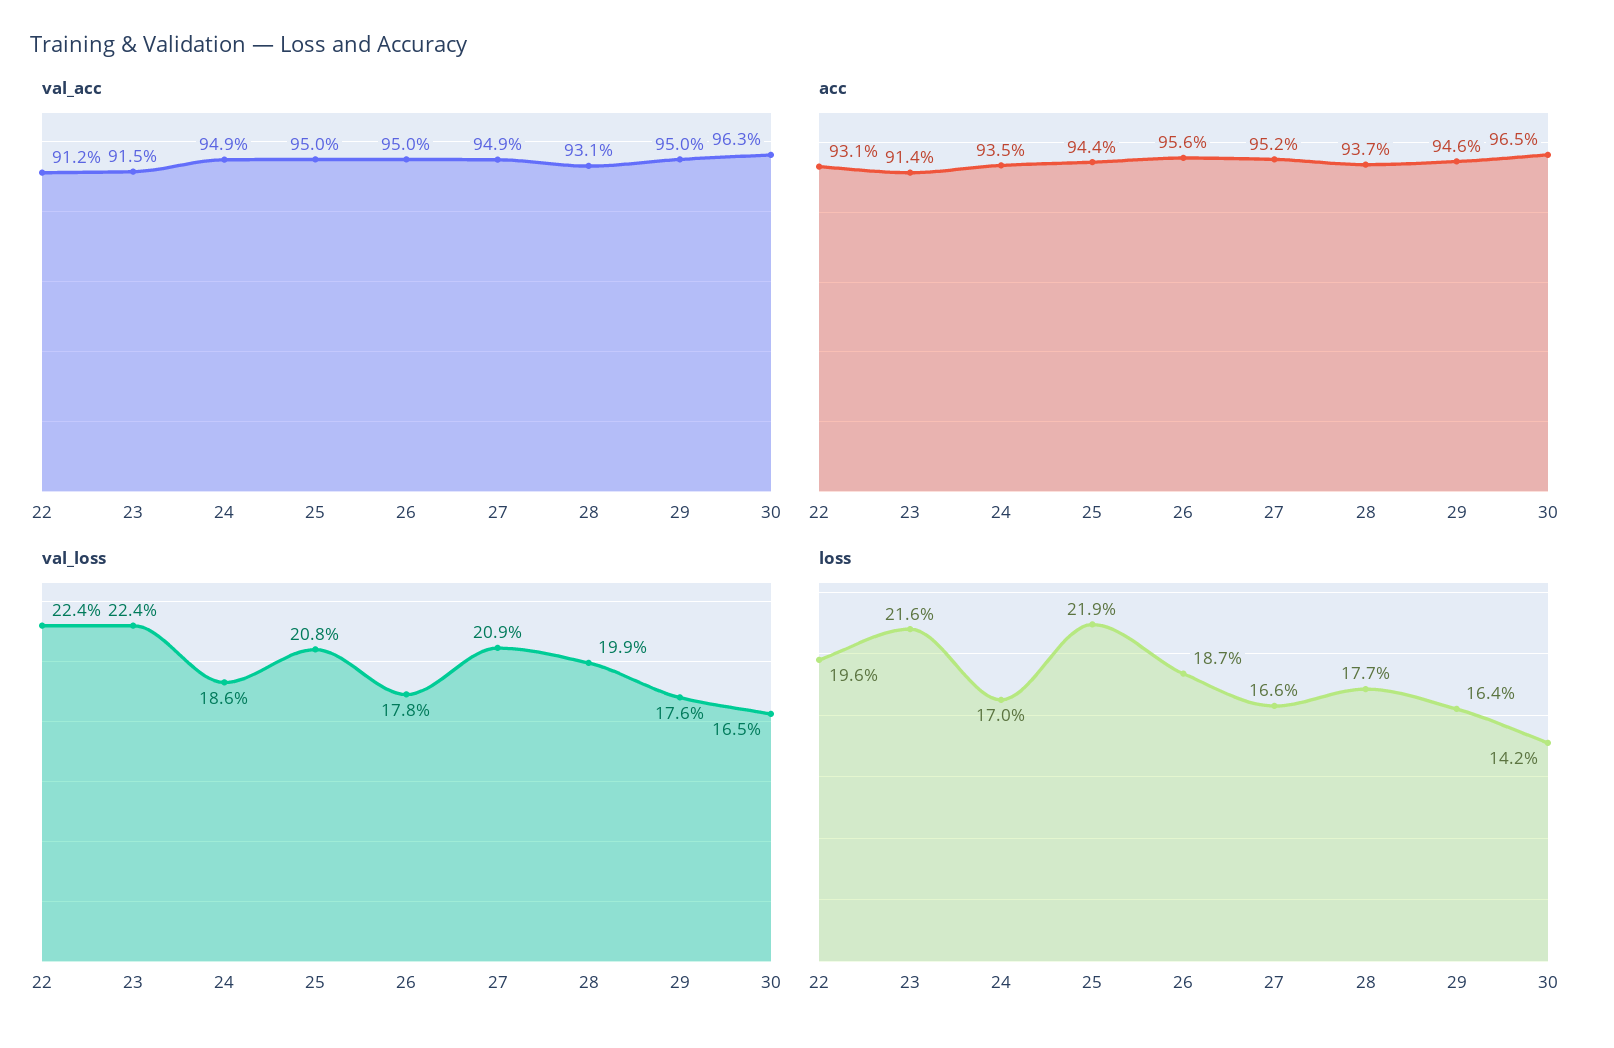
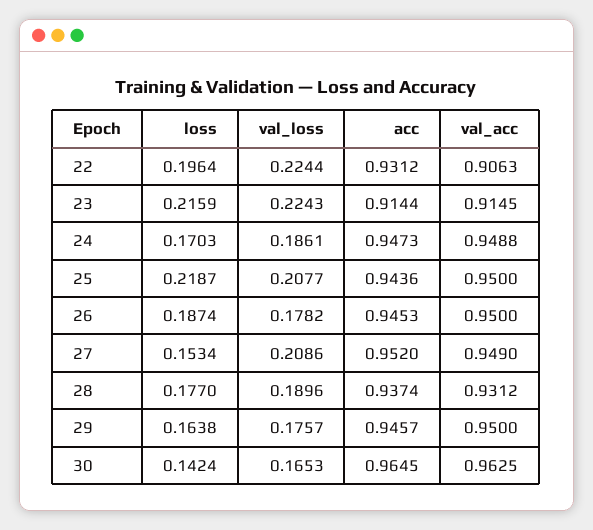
  {
    "val_acc": {
-     "22": 0.912,
+     "22": 0.9063,
      "23": 0.9145,
      "24": 0.9488,
      "25": 0.95,
      "26": 0.95,
      "27": 0.949,
      "28": 0.9312,
      "29": 0.95,
      "30": 0.9625
    },
    "acc": {
      "22": 0.9312,
      "23": 0.9144,
-     "24": 0.935,
+     "24": 0.9473,
      "25": 0.9436,
-     "26": 0.956,
+     "26": 0.9453,
      "27": 0.952,
      "28": 0.9374,
      "29": 0.9457,
      "30": 0.9645
    },
    "val_loss": {
      "22": 0.2244,
      "23": 0.2243,
      "24": 0.1861,
      "25": 0.2077,
      "26": 0.1782,
      "27": 0.2086,
-     "28": 0.199,
+     "28": 0.1896,
      "29": 0.1757,
      "30": 0.1653
    },
    "loss": {
      "22": 0.1964,
      "23": 0.2159,
      "24": 0.1703,
      "25": 0.2187,
      "26": 0.1874,
-     "27": 0.166,
+     "27": 0.1534,
      "28": 0.177,
      "29": 0.1638,
      "30": 0.1424
    }
  }

